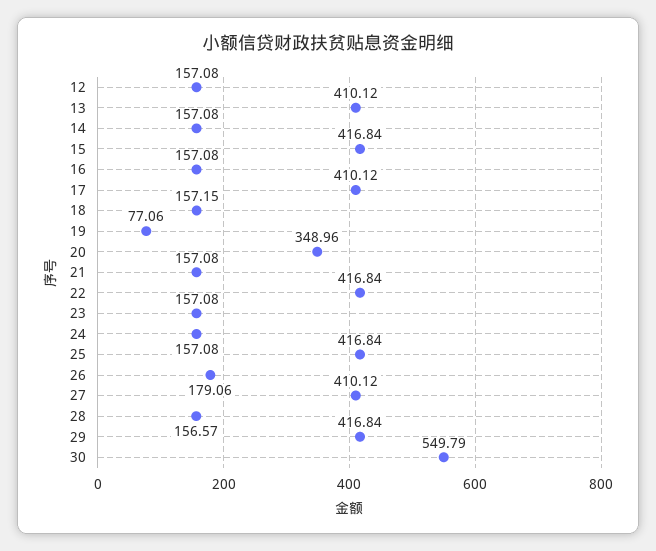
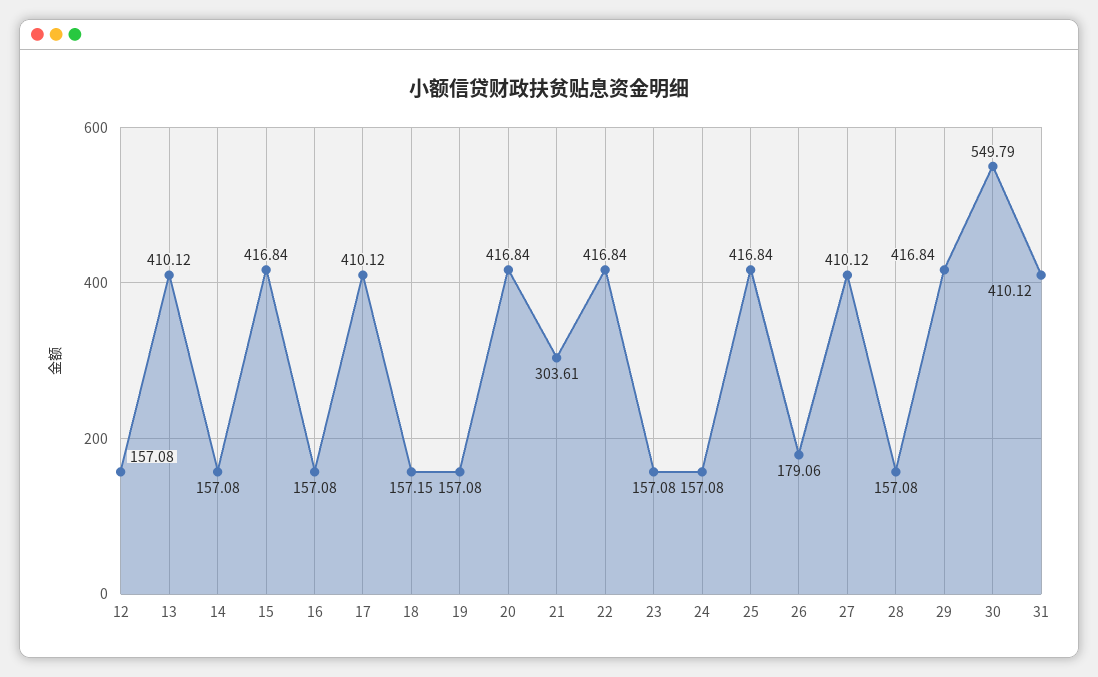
  {
    "12": 157.08,
    "13": 410.12,
    "14": 157.08,
    "15": 416.84,
    "16": 157.08,
    "17": 410.12,
    "18": 157.15,
-   "19": 77.06,
+   "19": 157.08,
-   "20": 348.96,
+   "20": 416.84,
-   "21": 157.08,
+   "21": 303.61,
    "22": 416.84,
    "23": 157.08,
    "24": 157.08,
    "25": 416.84,
    "26": 179.06,
    "27": 410.12,
-   "28": 156.57,
+   "28": 157.08,
    "29": 416.84,
-   "30": 549.79
+   "30": 549.79,
+   "31": 410.12
  }

